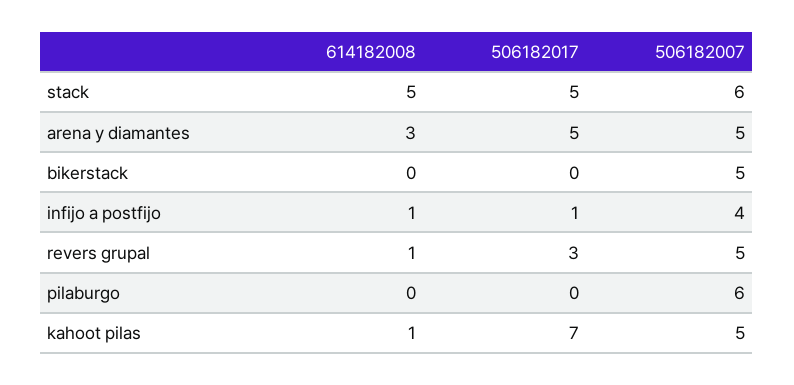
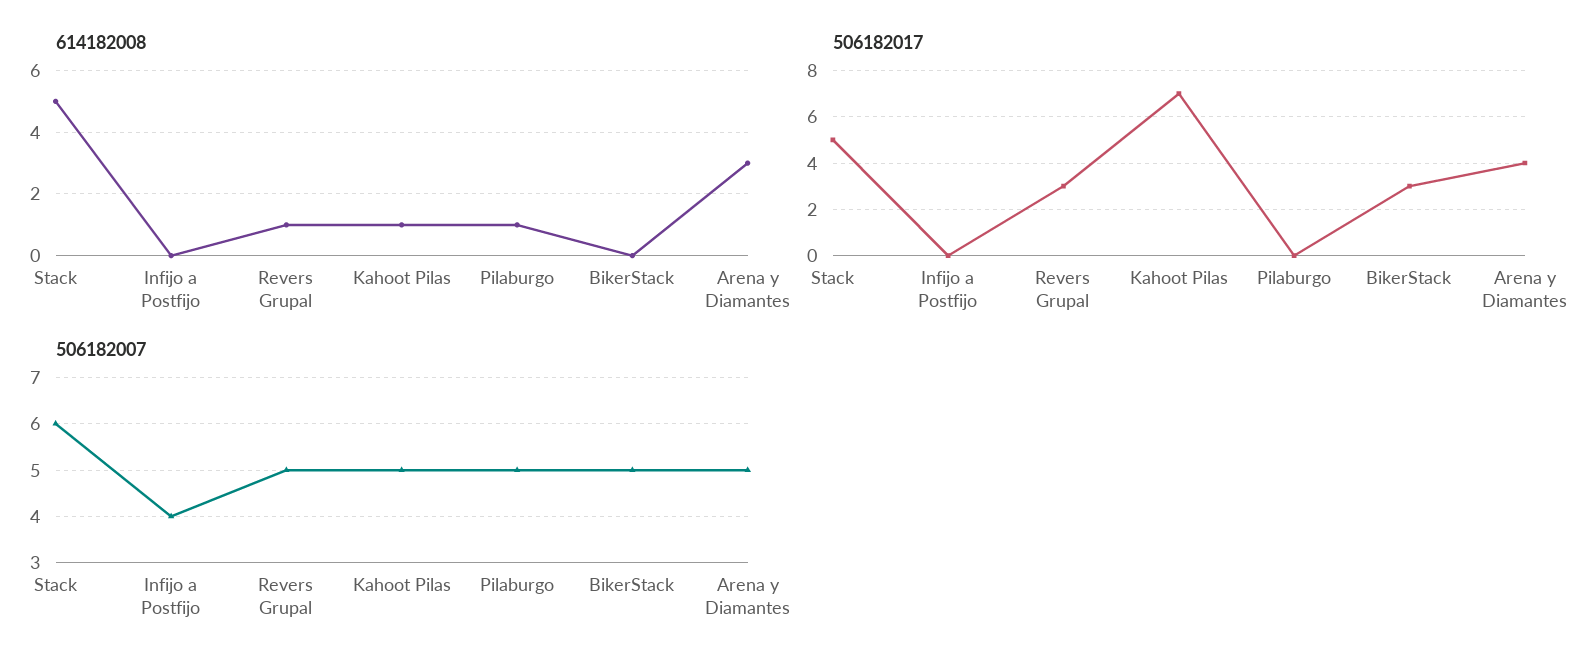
  {
    "614182008": {
      "stack": 5,
      "arena y diamantes": 3,
      "bikerstack": 0,
-     "infijo a postfijo": 1,
+     "infijo a postfijo": 0,
      "revers grupal": 1,
-     "pilaburgo": 0,
+     "pilaburgo": 1,
      "kahoot pilas": 1
    },
    "506182017": {
      "stack": 5,
-     "arena y diamantes": 5,
+     "arena y diamantes": 4,
-     "bikerstack": 0,
+     "bikerstack": 3,
-     "infijo a postfijo": 1,
+     "infijo a postfijo": 0,
      "revers grupal": 3,
      "pilaburgo": 0,
      "kahoot pilas": 7
    },
    "506182007": {
      "stack": 6,
      "arena y diamantes": 5,
      "bikerstack": 5,
      "infijo a postfijo": 4,
      "revers grupal": 5,
-     "pilaburgo": 6,
+     "pilaburgo": 5,
      "kahoot pilas": 5
    }
  }

